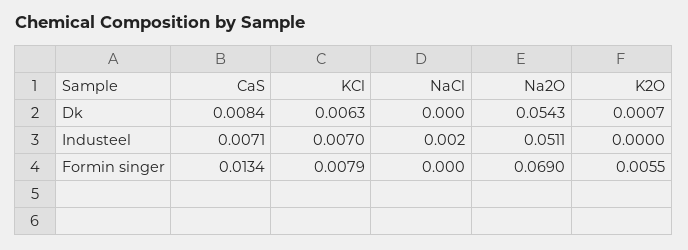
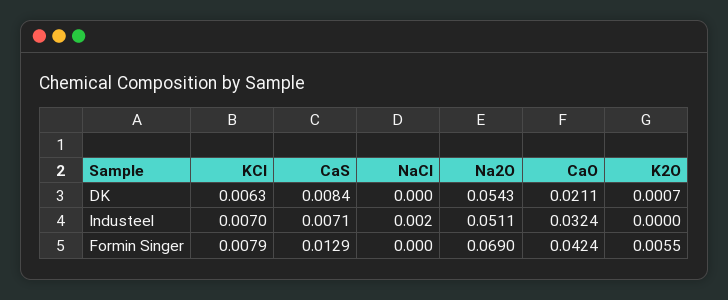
  {
    "CaS": {
      "Dk": 0.0084,
      "Industeel": 0.0071,
-     "Formin singer": 0.0134
+     "Formin singer": 0.0129
    },
    "KCl": {
      "Dk": 0.0063,
      "Industeel": 0.007,
      "Formin singer": 0.0079
    },
    "NaCl": {
      "Dk": 0,
      "Industeel": 0.002,
      "Formin singer": 0
    },
    "Na2O": {
      "Dk": 0.0543,
      "Industeel": 0.0511,
      "Formin singer": 0.069
    },
    "K2O": {
      "Dk": 0.0007,
      "Industeel": 0,
      "Formin singer": 0.0055
-   }
+   },
+   "CaO": {
+     "Dk": 0.0211,
+     "Industeel": 0.0324,
+     "Formin singer": 0.0424
+   }
  }

